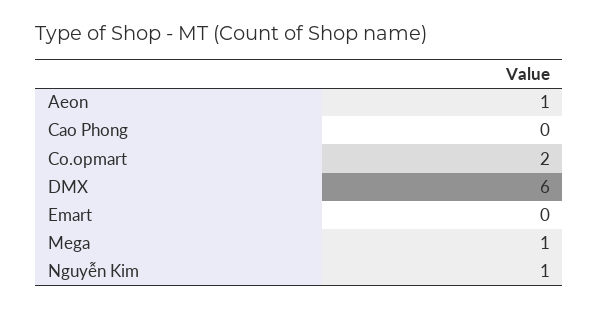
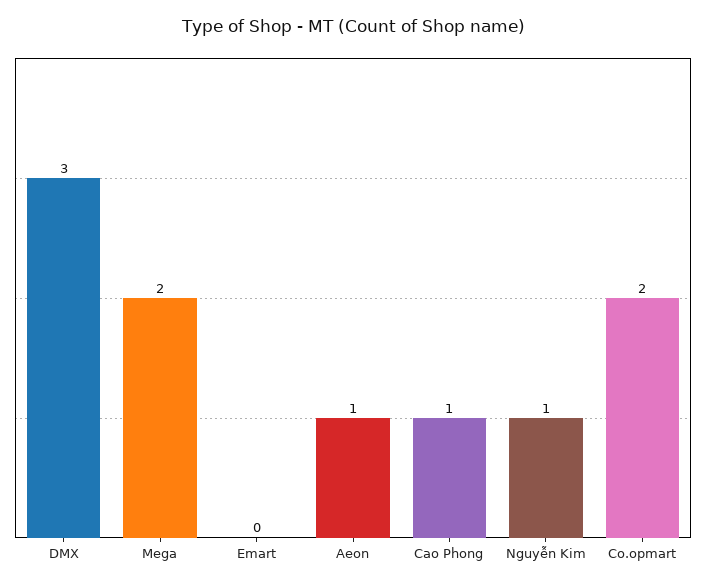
  {
    "Aeon": 1,
-   "Cao Phong": 0,
+   "Cao Phong": 1,
    "Co.opmart": 2,
-   "DMX": 6,
+   "DMX": 3,
    "Emart": 0,
-   "Mega": 1,
+   "Mega": 2,
    "Nguyễn Kim": 1
  }

